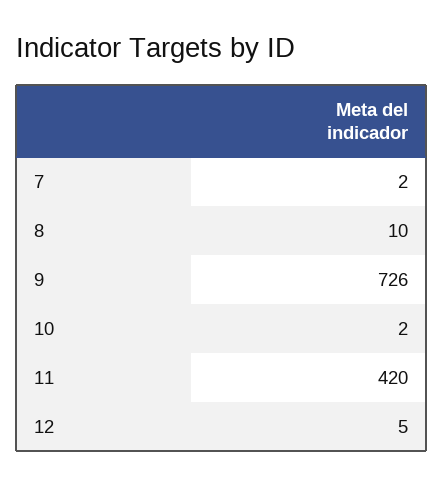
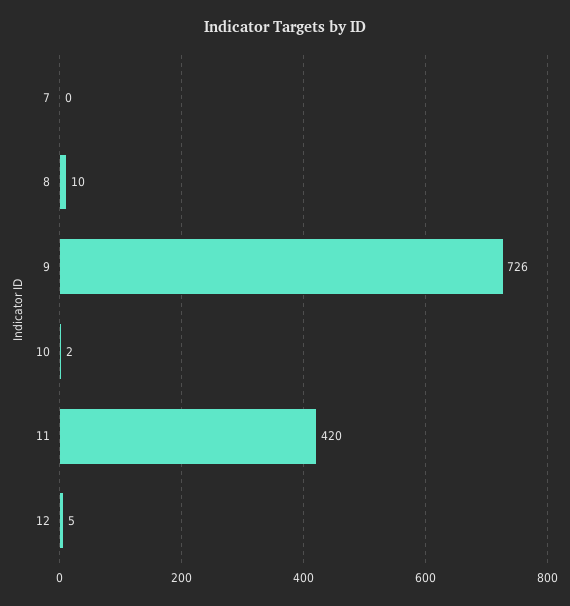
  {
-   "7": 2,
+   "7": 0,
    "8": 10,
    "9": 726,
    "10": 2,
    "11": 420,
    "12": 5
  }

